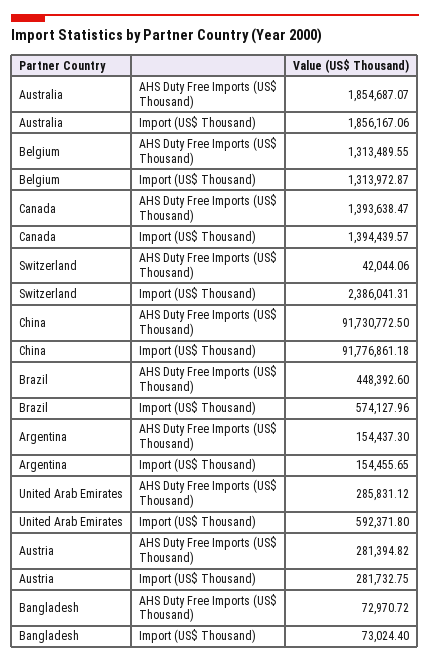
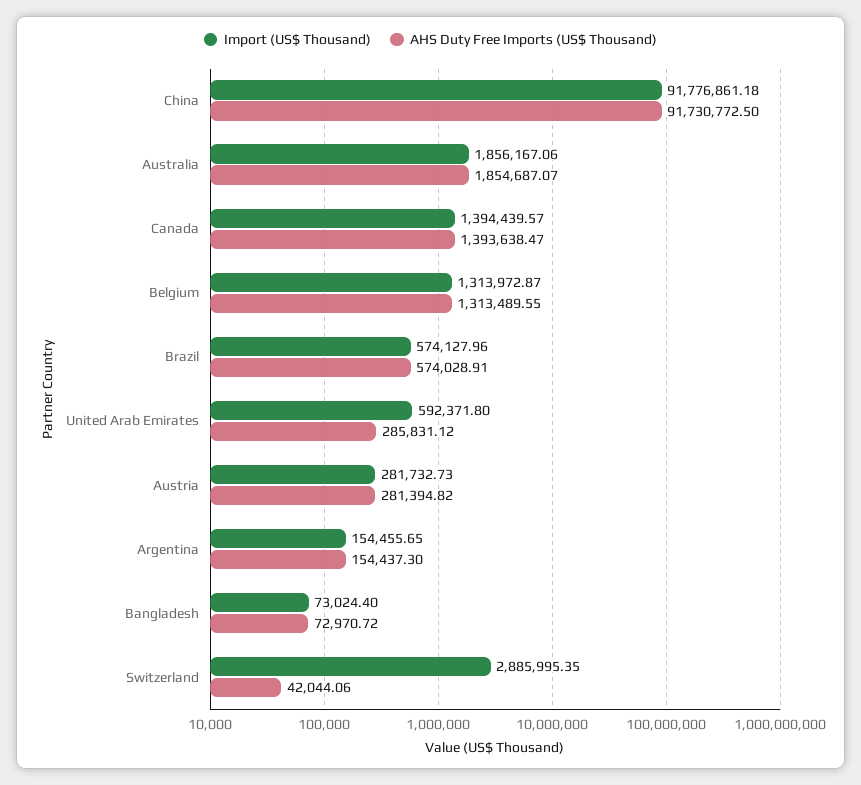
  {
    "AHS Duty Free Imports (US$ Thousand)": {
      "Australia": 1854687.07,
      "Belgium": 1313489.55,
      "Canada": 1393638.47,
      "Switzerland": 42044.06,
      "China": 91730772.5,
-     "Brazil": 448392.6,
+     "Brazil": 574028.91,
      "Argentina": 154437.3,
      "United Arab Emirates": 285831.12,
      "Austria": 281394.82,
      "Bangladesh": 72970.72
    },
    "Import (US$ Thousand)": {
      "Australia": 1856167.06,
      "Belgium": 1313972.87,
      "Canada": 1394439.57,
-     "Switzerland": 2386041.31,
+     "Switzerland": 2885995.35,
      "China": 91776861.18,
      "Brazil": 574127.96,
      "Argentina": 154455.65,
      "United Arab Emirates": 592371.8,
-     "Austria": 281732.75,
+     "Austria": 281732.73,
      "Bangladesh": 73024.4
    }
  }

